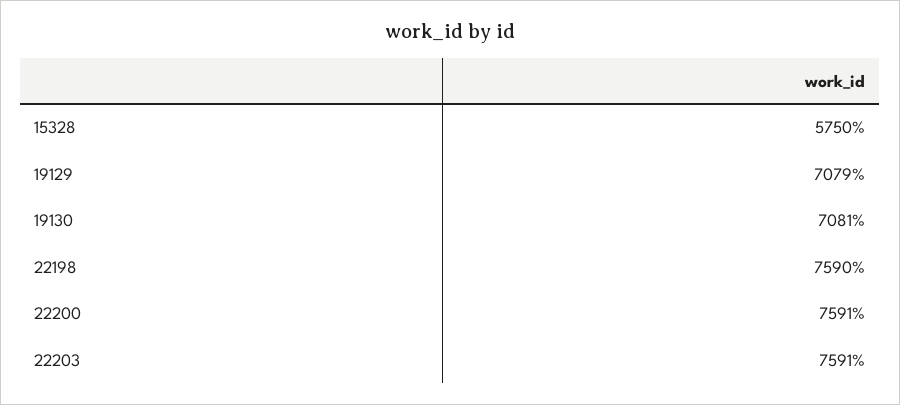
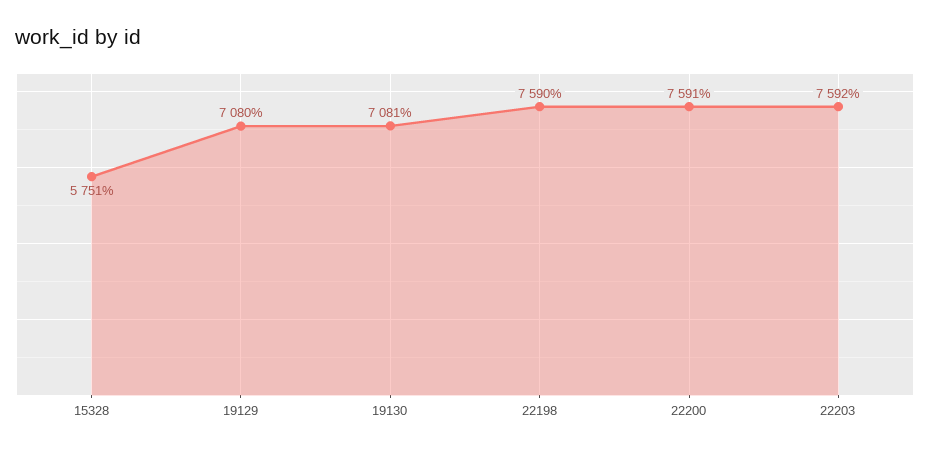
  {
-   "15328": 5750,
+   "15328": 5751,
-   "19129": 7079,
+   "19129": 7080,
    "19130": 7081,
    "22198": 7590,
    "22200": 7591,
-   "22203": 7591
+   "22203": 7592
  }

